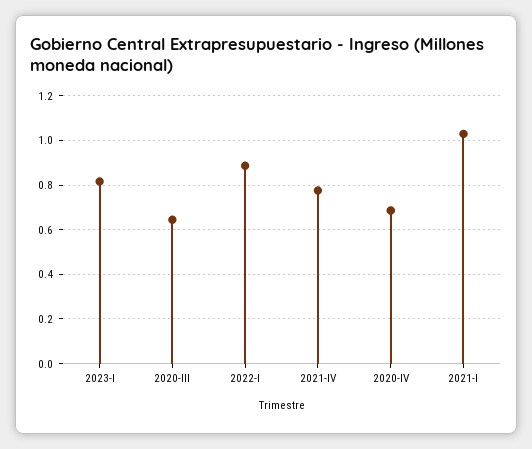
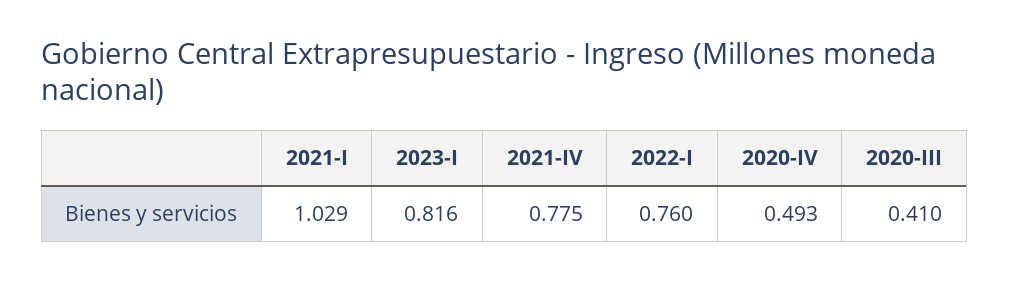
  {
    "2023-I": 0.816,
-   "2020-III": 0.65,
+   "2020-III": 0.41,
-   "2022-I": 0.9,
+   "2022-I": 0.76,
    "2021-IV": 0.775,
-   "2020-IV": 0.7,
+   "2020-IV": 0.493,
    "2021-I": 1.029
  }

